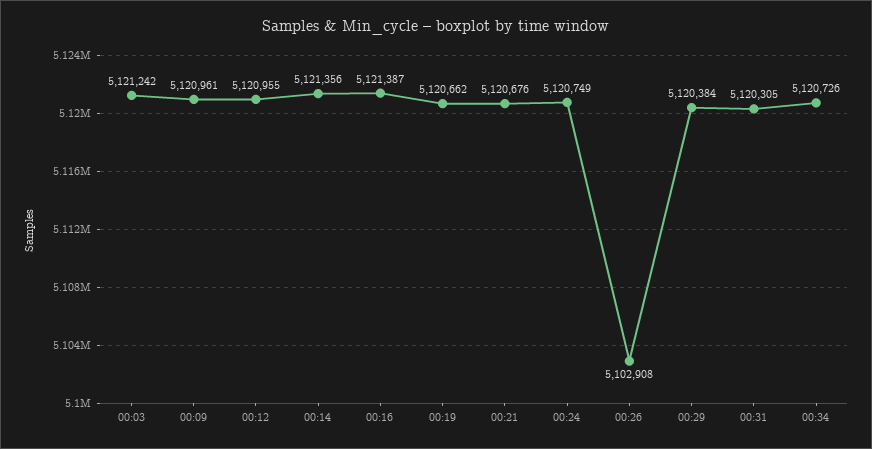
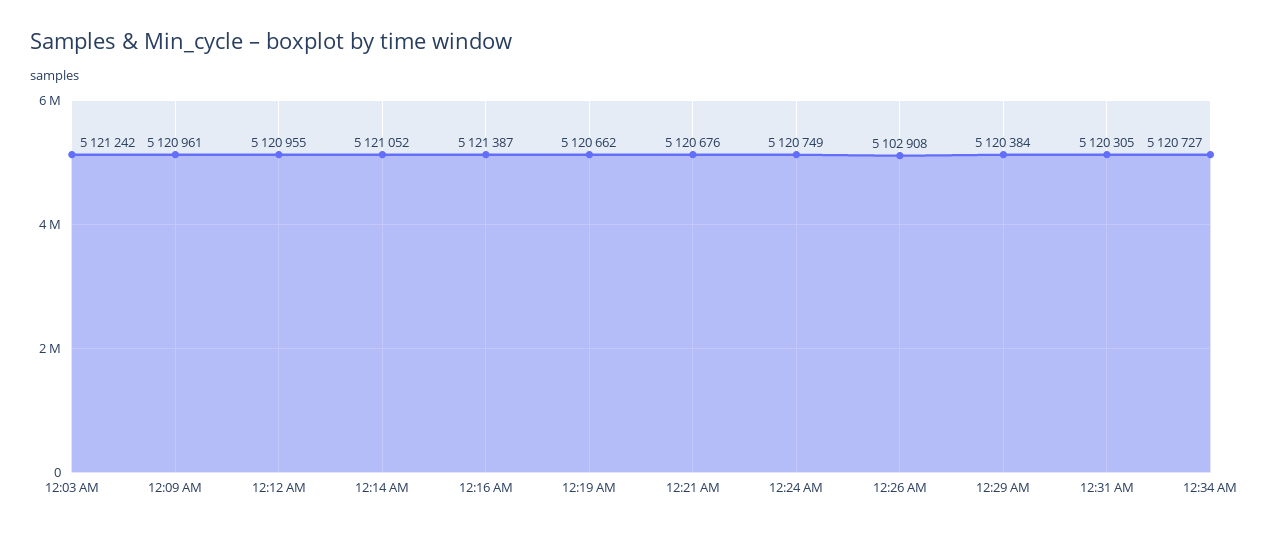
  {
    "00:03": 5121242,
    "00:09": 5120961,
    "00:12": 5120955,
-   "00:14": 5121356,
+   "00:14": 5121052,
    "00:16": 5121387,
    "00:19": 5120662,
    "00:21": 5120676,
    "00:24": 5120749,
    "00:26": 5102908,
    "00:29": 5120384,
    "00:31": 5120305,
-   "00:34": 5120726
+   "00:34": 5120727
  }

